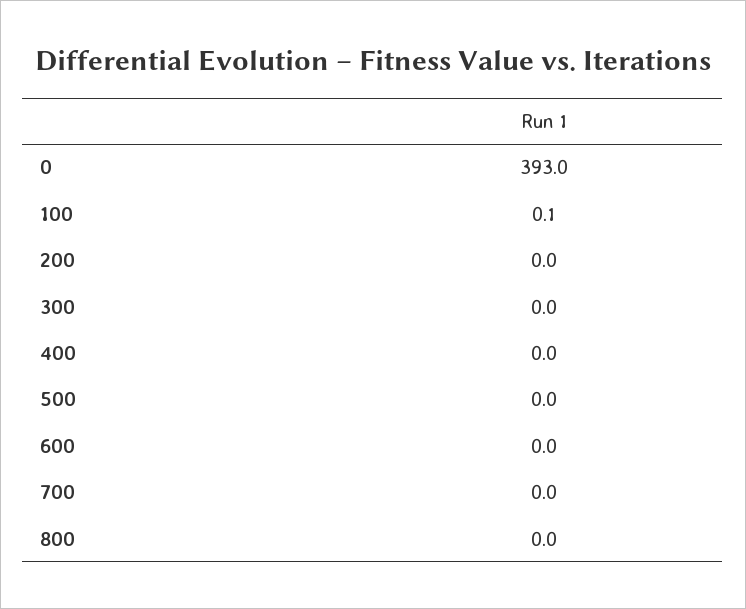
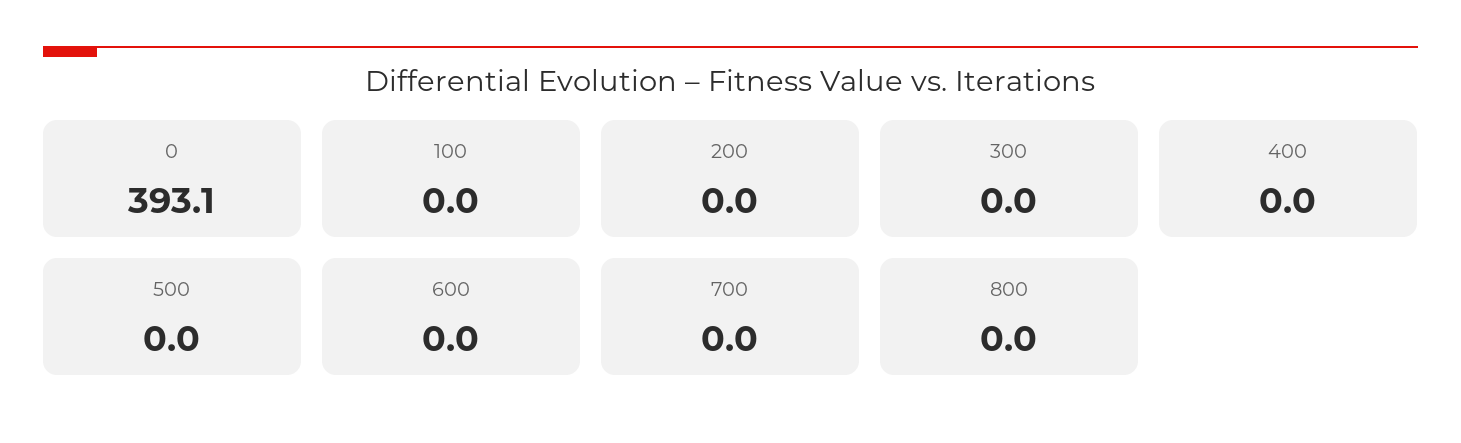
  {
-   "0": 393,
+   "0": 393.1,
-   "100": 0.1,
+   "100": 0,
    "200": 0,
    "300": 0,
    "400": 0,
    "500": 0,
    "600": 0,
    "700": 0,
    "800": 0
  }

